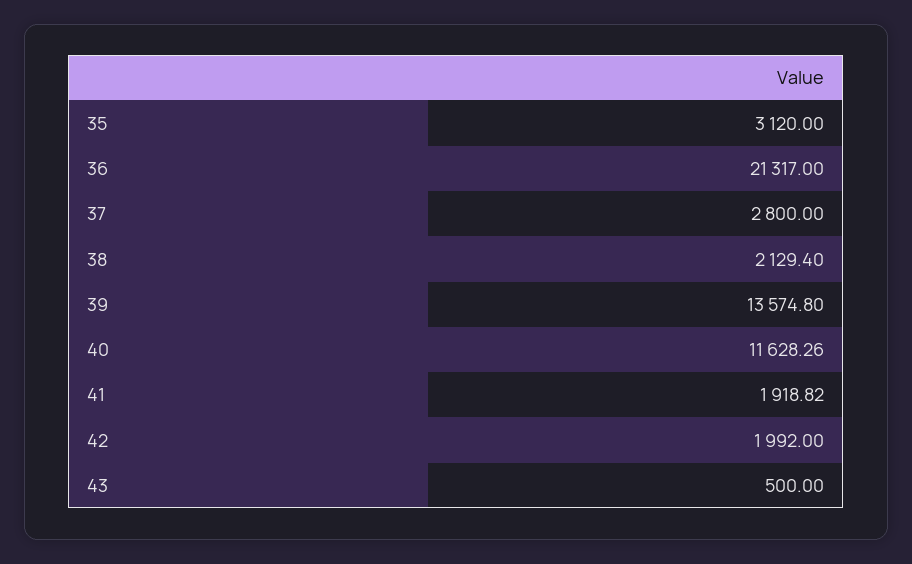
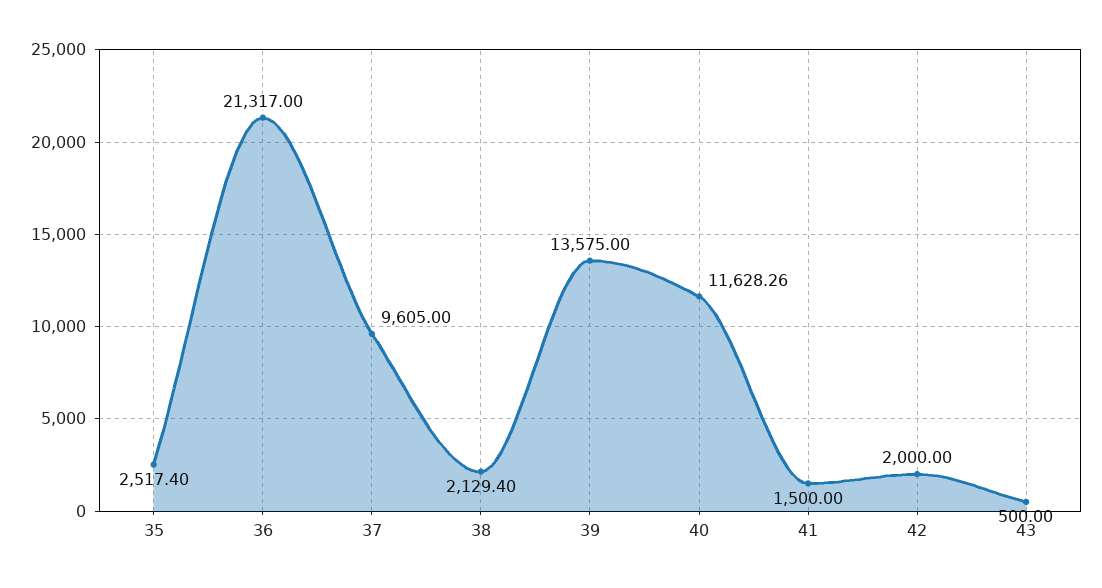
  {
-   "35": 3120,
+   "35": 2517.4,
    "36": 21317,
-   "37": 2800,
+   "37": 9605,
    "38": 2129.4,
-   "39": 13574.8,
+   "39": 13575,
    "40": 11628.26,
-   "41": 1918.82,
+   "41": 1500,
-   "42": 1992,
+   "42": 2000,
    "43": 500
  }

